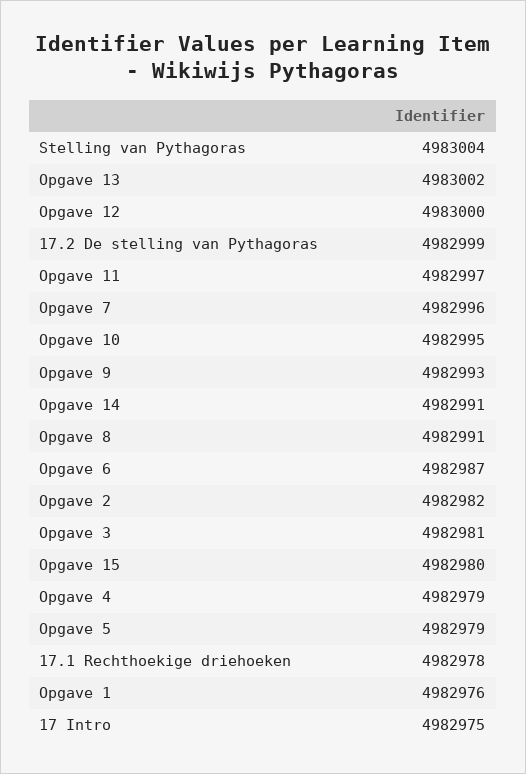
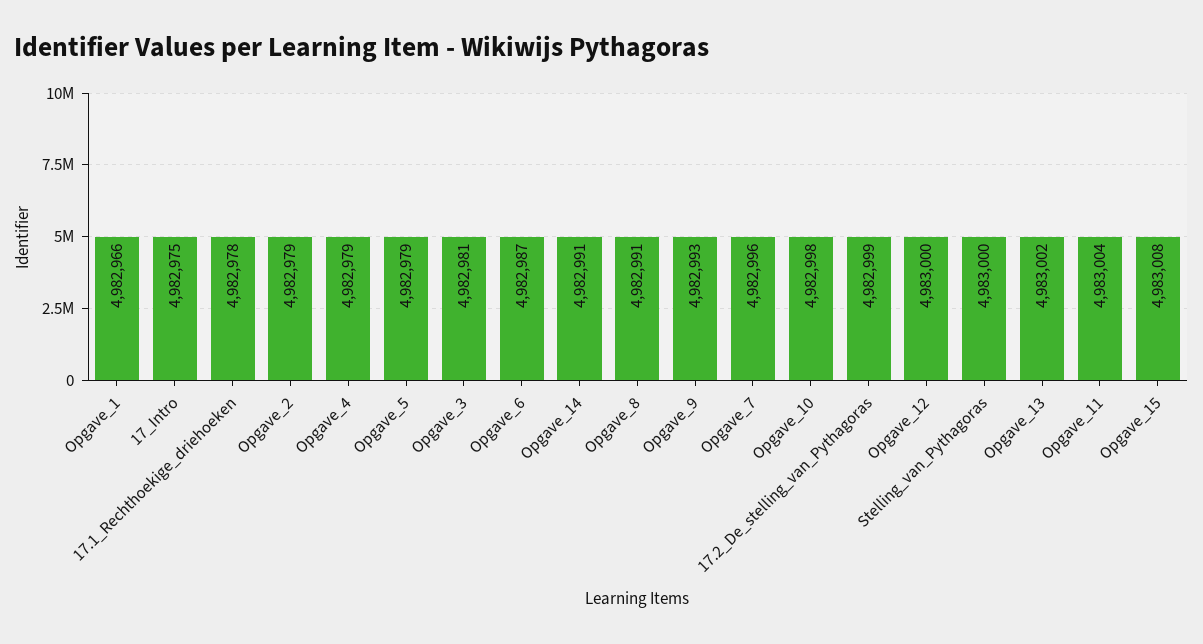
  {
-   "Stelling van Pythagoras": 4983004,
+   "Stelling van Pythagoras": 4983000,
    "Opgave 13": 4983002,
    "Opgave 12": 4983000,
    "17.2 De stelling van Pythagoras": 4982999,
-   "Opgave 11": 4982997,
+   "Opgave 11": 4983004,
    "Opgave 7": 4982996,
-   "Opgave 10": 4982995,
+   "Opgave 10": 4982998,
    "Opgave 9": 4982993,
    "Opgave 14": 4982991,
    "Opgave 8": 4982991,
    "Opgave 6": 4982987,
-   "Opgave 2": 4982982,
+   "Opgave 2": 4982979,
    "Opgave 3": 4982981,
-   "Opgave 15": 4982980,
+   "Opgave 15": 4983008,
    "Opgave 4": 4982979,
    "Opgave 5": 4982979,
    "17.1 Rechthoekige driehoeken": 4982978,
-   "Opgave 1": 4982976,
+   "Opgave 1": 4982966,
    "17 Intro": 4982975
  }

